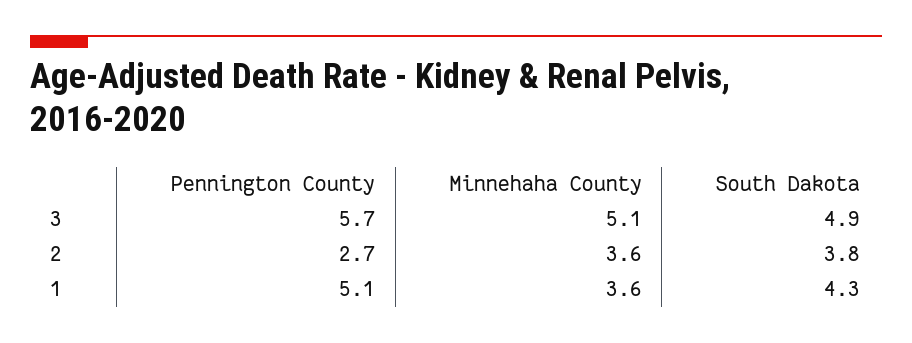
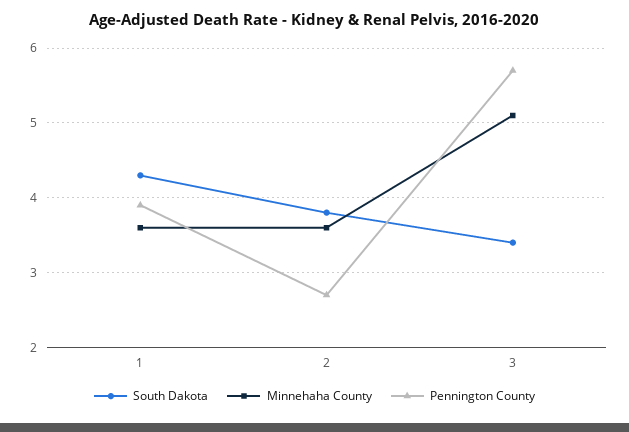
  {
    "Pennington County": {
      "3": 5.7,
      "2": 2.7,
-     "1": 5.1
+     "1": 3.9
    },
    "Minnehaha County": {
      "3": 5.1,
      "2": 3.6,
      "1": 3.6
    },
    "South Dakota": {
-     "3": 4.9,
+     "3": 3.4,
      "2": 3.8,
      "1": 4.3
    }
  }

